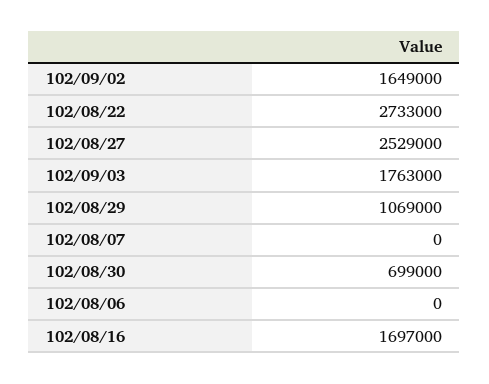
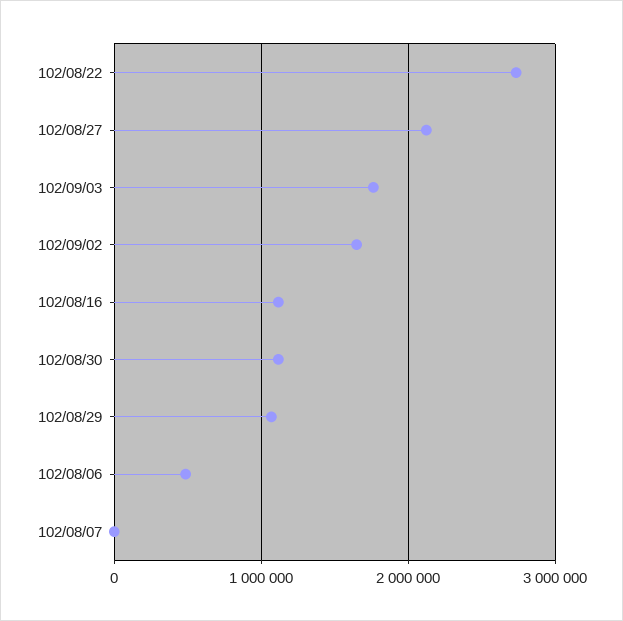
  {
    "102/09/02": 1649000,
    "102/08/22": 2733000,
-   "102/08/27": 2529000,
+   "102/08/27": 2100000,
    "102/09/03": 1763000,
    "102/08/29": 1069000,
    "102/08/07": 0,
-   "102/08/30": 699000,
+   "102/08/30": 1100000,
-   "102/08/06": 0,
+   "102/08/06": 500000,
-   "102/08/16": 1697000
+   "102/08/16": 1100000
  }

